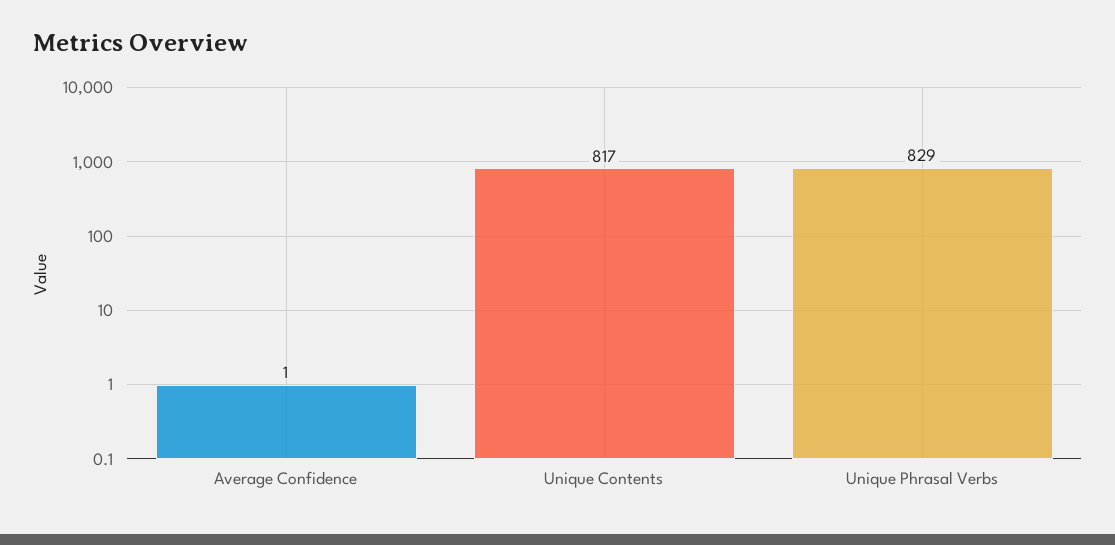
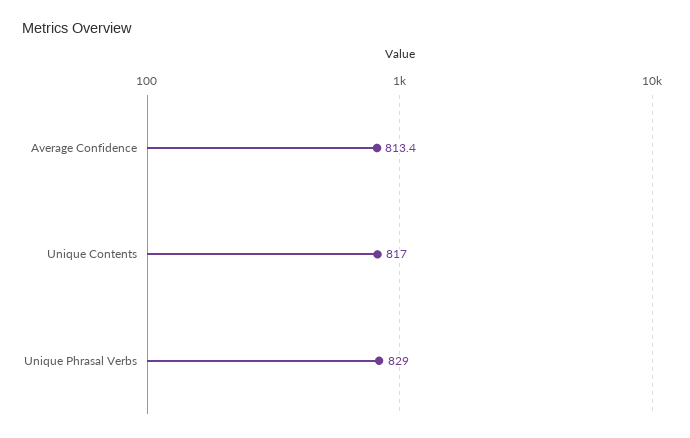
  {
-   "Average Confidence": 1,
+   "Average Confidence": 813.4,
    "Unique Contents": 817,
    "Unique Phrasal Verbs": 829
  }

